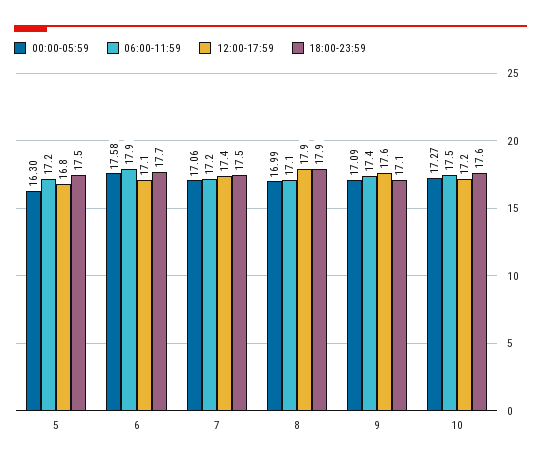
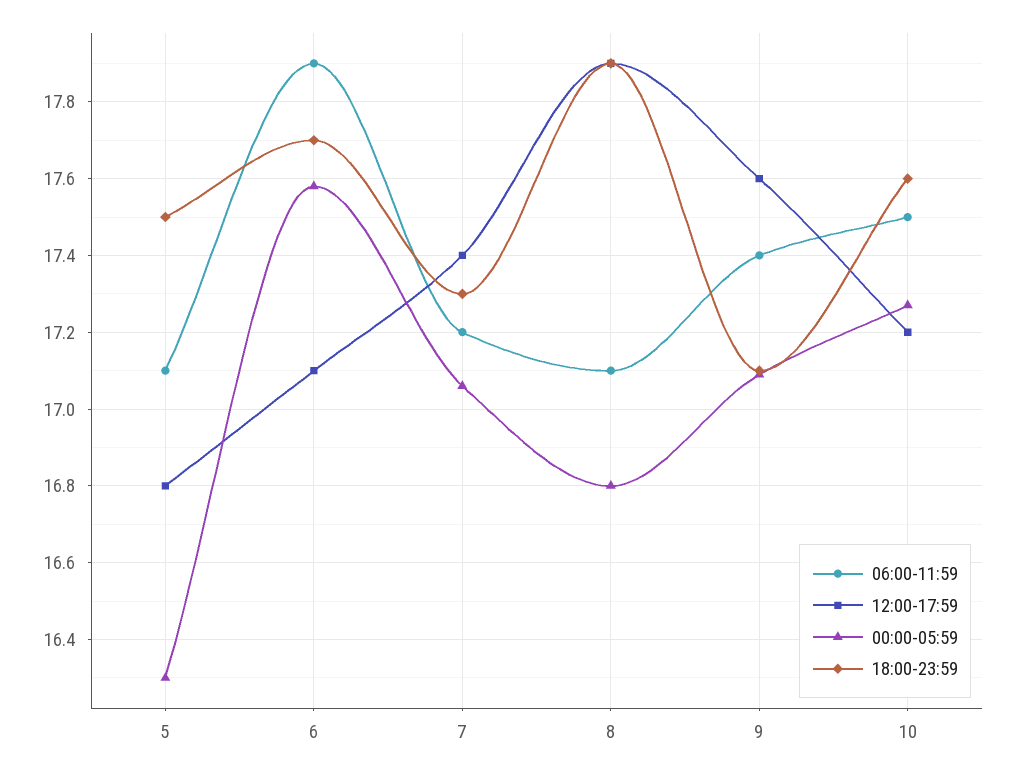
  {
    "00:00-05:59": {
      "5": 16.3,
      "6": 17.58,
      "7": 17.06,
-     "8": 16.99,
+     "8": 16.8,
      "9": 17.09,
      "10": 17.27
    },
    "06:00-11:59": {
-     "5": 17.2,
+     "5": 17.1,
      "6": 17.9,
      "7": 17.2,
      "8": 17.1,
      "9": 17.4,
      "10": 17.5
    },
    "12:00-17:59": {
      "5": 16.8,
      "6": 17.1,
      "7": 17.4,
      "8": 17.9,
      "9": 17.6,
      "10": 17.2
    },
    "18:00-23:59": {
      "5": 17.5,
      "6": 17.7,
-     "7": 17.5,
+     "7": 17.3,
      "8": 17.9,
      "9": 17.1,
      "10": 17.6
    }
  }

